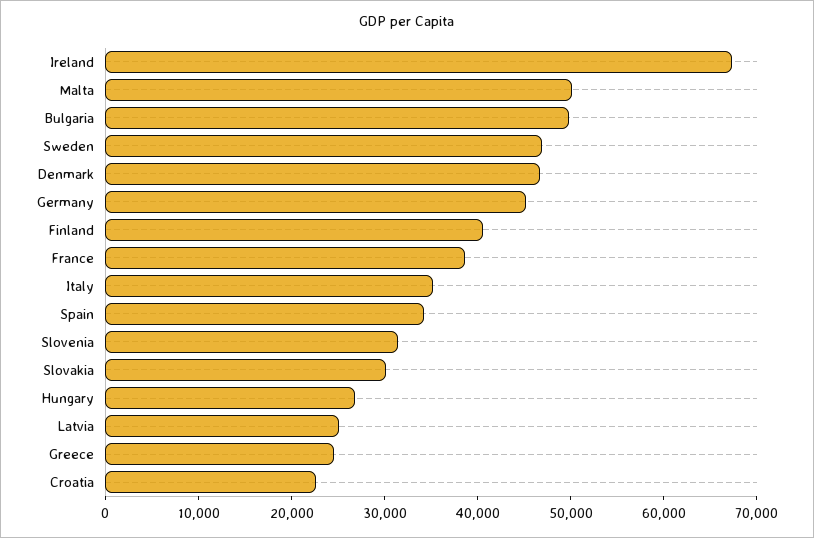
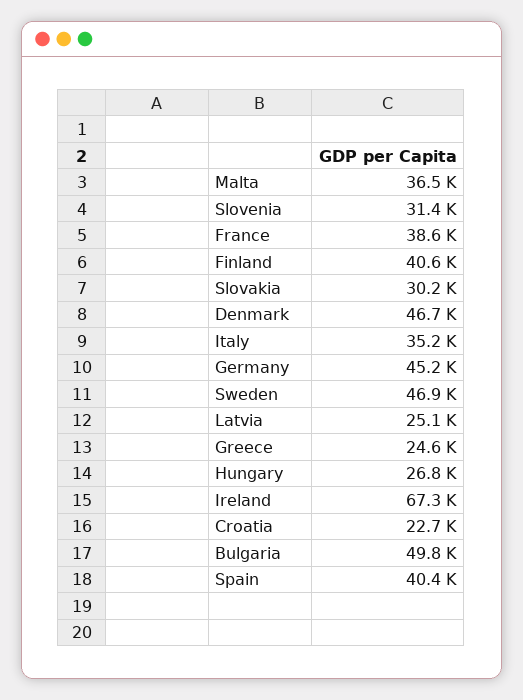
  {
    "Ireland": 67300,
-   "Malta": 50000,
+   "Malta": 36500,
    "Bulgaria": 49800,
    "Sweden": 46900,
    "Denmark": 46700,
    "Germany": 45200,
    "Finland": 40600,
    "France": 38600,
    "Italy": 35200,
-   "Spain": 34000,
+   "Spain": 40400,
    "Slovenia": 31400,
    "Slovakia": 30200,
    "Hungary": 26800,
    "Latvia": 25100,
    "Greece": 24600,
    "Croatia": 22700
  }

